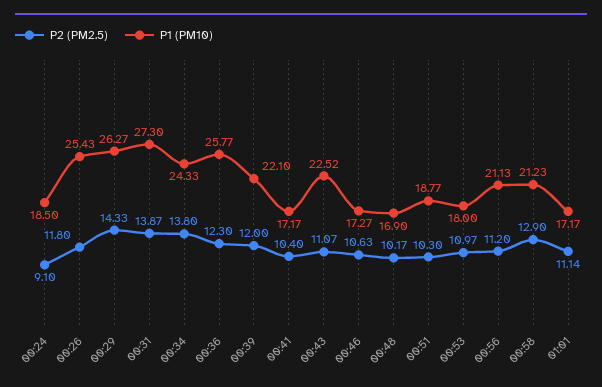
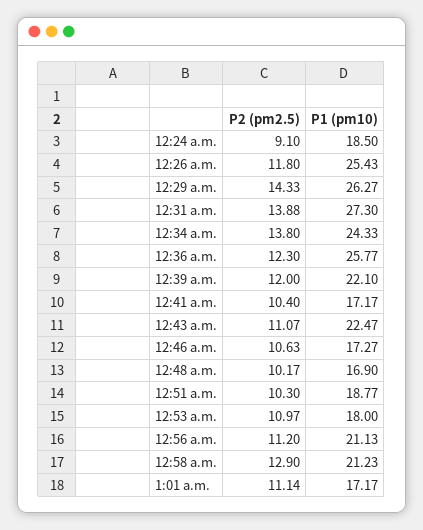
  {
    "P2 (PM2.5)": {
      "00:24": 9.1,
      "00:26": 11.8,
      "00:29": 14.33,
-     "00:31": 13.87,
+     "00:31": 13.88,
      "00:34": 13.8,
      "00:36": 12.3,
      "00:39": 12,
      "00:41": 10.4,
      "00:43": 11.07,
      "00:46": 10.63,
      "00:48": 10.17,
      "00:51": 10.3,
      "00:53": 10.97,
      "00:56": 11.2,
      "00:58": 12.9,
      "01:01": 11.14
    },
    "P1 (PM10)": {
      "00:24": 18.5,
      "00:26": 25.43,
      "00:29": 26.27,
      "00:31": 27.3,
      "00:34": 24.33,
      "00:36": 25.77,
      "00:39": 22.1,
      "00:41": 17.17,
-     "00:43": 22.52,
+     "00:43": 22.47,
      "00:46": 17.27,
      "00:48": 16.9,
      "00:51": 18.77,
      "00:53": 18,
      "00:56": 21.13,
      "00:58": 21.23,
      "01:01": 17.17
    }
  }

